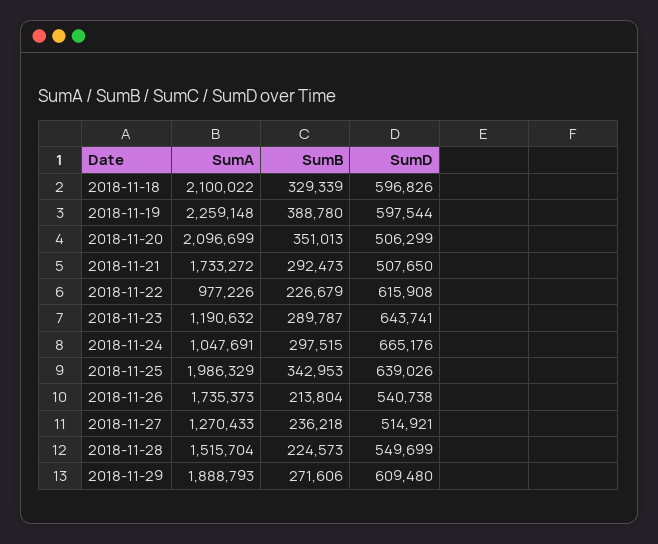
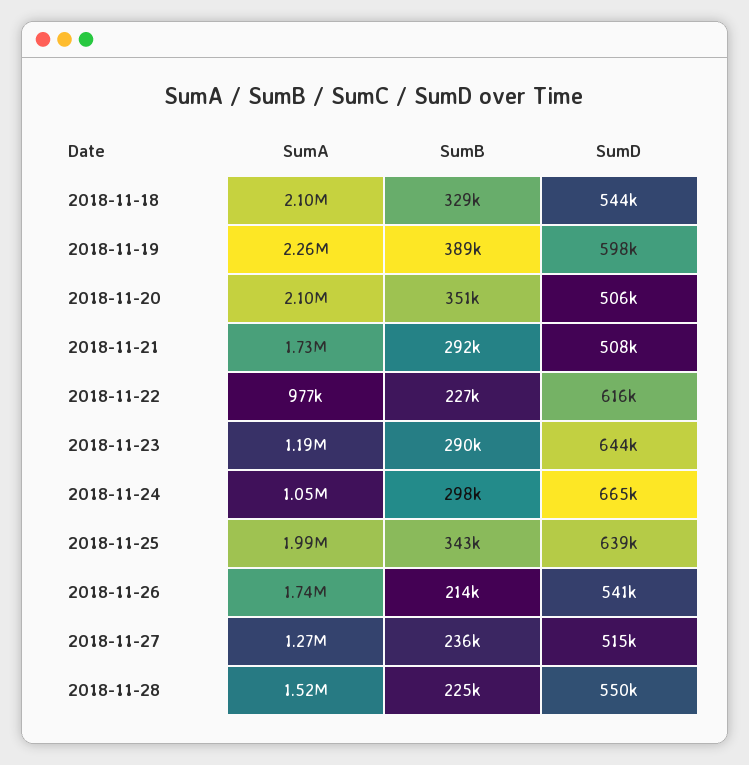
  {
    "SumA": {
      "2018-11-18": 2100022,
      "2018-11-19": 2259148,
      "2018-11-20": 2096699,
      "2018-11-21": 1733272,
      "2018-11-22": 977226,
      "2018-11-23": 1190632,
      "2018-11-24": 1047691,
      "2018-11-25": 1986329,
      "2018-11-26": 1735373,
      "2018-11-27": 1270433,
-     "2018-11-28": 1515704,
+     "2018-11-28": 1515704
-     "2018-11-29": 1888793
    },
    "SumB": {
      "2018-11-18": 329339,
      "2018-11-19": 388780,
      "2018-11-20": 351013,
      "2018-11-21": 292473,
      "2018-11-22": 226679,
      "2018-11-23": 289787,
      "2018-11-24": 297515,
      "2018-11-25": 342953,
      "2018-11-26": 213804,
      "2018-11-27": 236218,
-     "2018-11-28": 224573,
+     "2018-11-28": 224573
-     "2018-11-29": 271606
    },
    "SumD": {
-     "2018-11-18": 596826,
+     "2018-11-18": 544000,
      "2018-11-19": 597544,
      "2018-11-20": 506299,
      "2018-11-21": 507650,
      "2018-11-22": 615908,
      "2018-11-23": 643741,
      "2018-11-24": 665176,
      "2018-11-25": 639026,
      "2018-11-26": 540738,
      "2018-11-27": 514921,
-     "2018-11-28": 549699,
+     "2018-11-28": 549699
-     "2018-11-29": 609480
    }
  }

